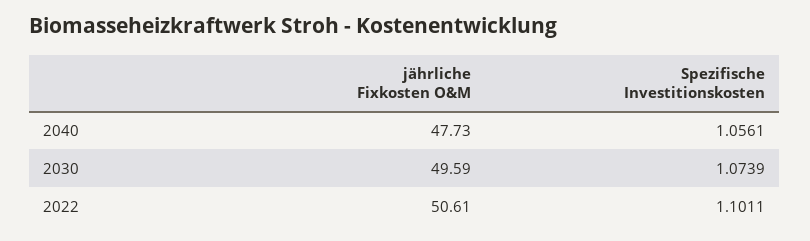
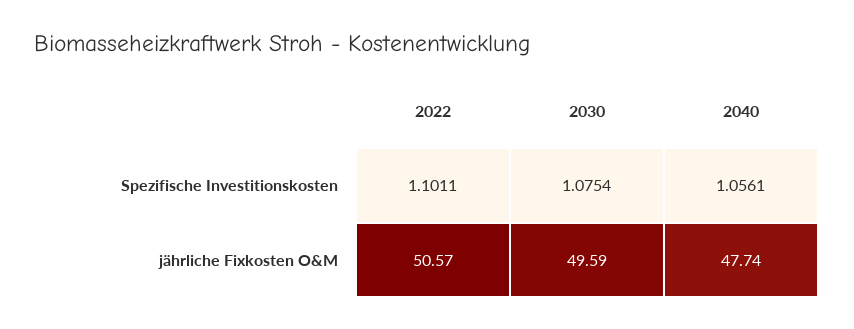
  {
    "jährliche Fixkosten O&M": {
-     "2040": 47.73,
+     "2040": 47.74,
      "2030": 49.59,
-     "2022": 50.61
+     "2022": 50.57
    },
    "Spezifische Investitionskosten": {
      "2040": 1.0561,
-     "2030": 1.0739,
+     "2030": 1.0754,
      "2022": 1.1011
    }
  }

